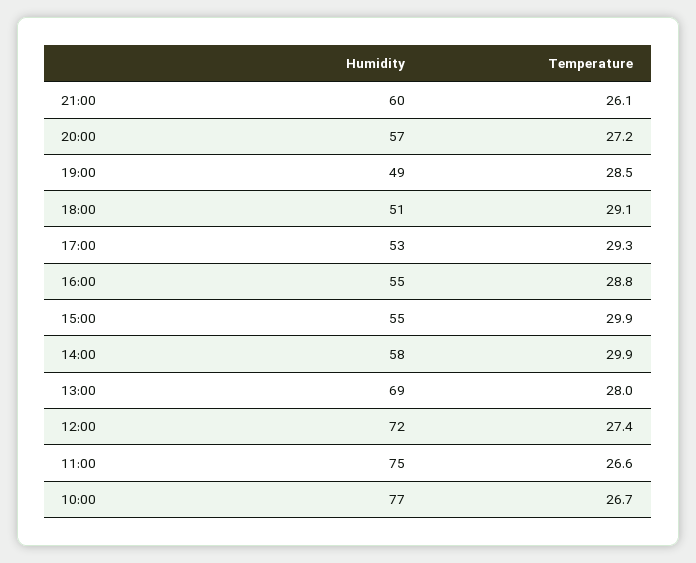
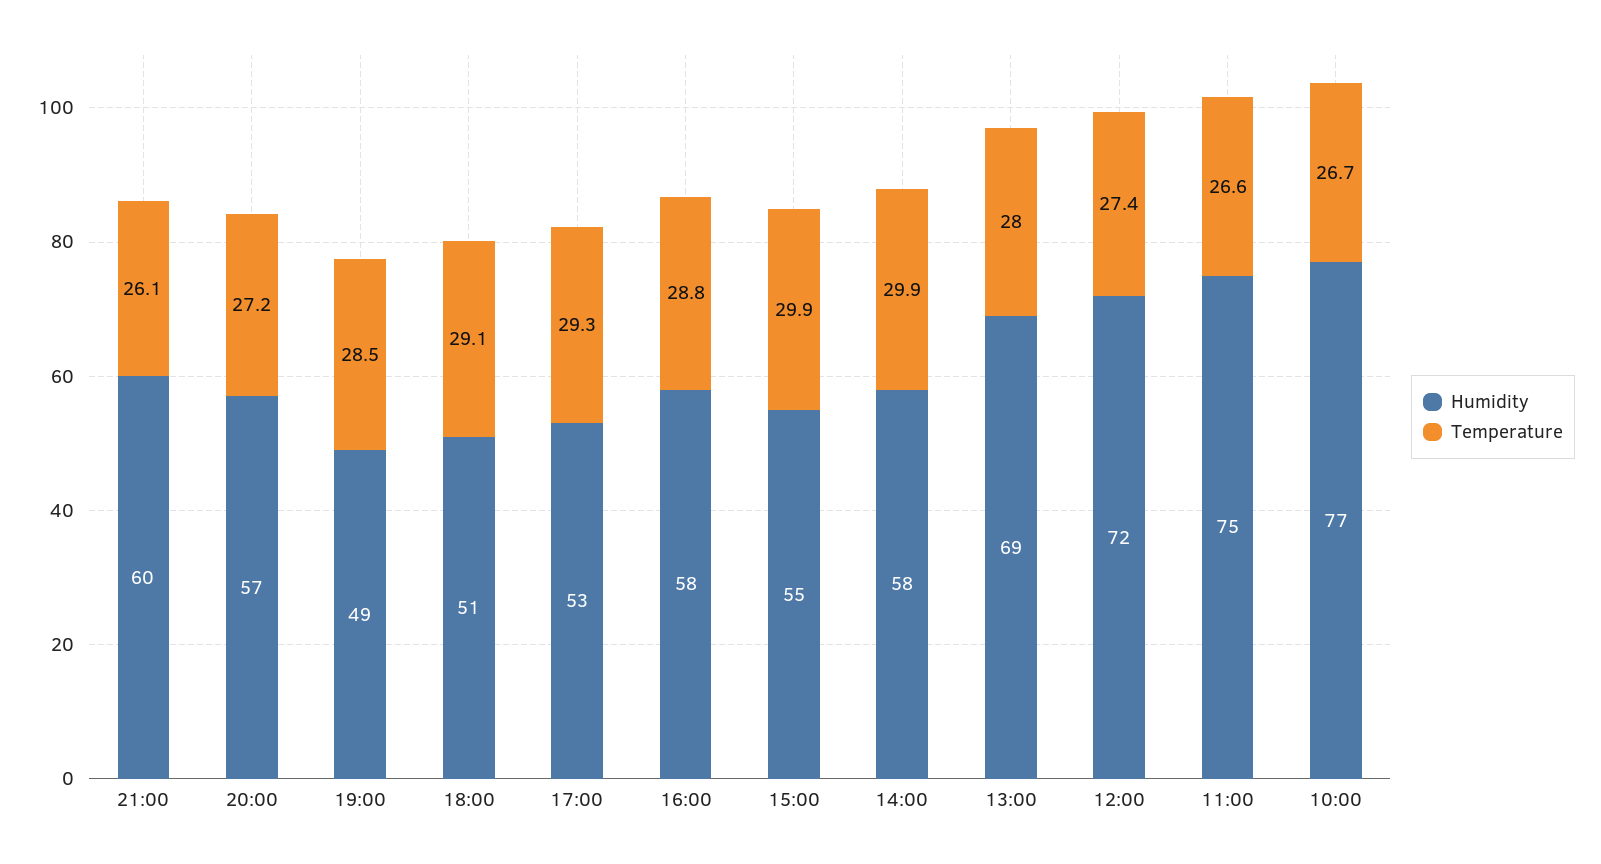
  {
    "Humidity": {
      "21:00": 60,
      "20:00": 57,
      "19:00": 49,
      "18:00": 51,
      "17:00": 53,
-     "16:00": 55,
+     "16:00": 58,
      "15:00": 55,
      "14:00": 58,
      "13:00": 69,
      "12:00": 72,
      "11:00": 75,
      "10:00": 77
    },
    "Temperature": {
      "21:00": 26.1,
      "20:00": 27.2,
      "19:00": 28.5,
      "18:00": 29.1,
      "17:00": 29.3,
      "16:00": 28.8,
      "15:00": 29.9,
      "14:00": 29.9,
      "13:00": 28,
      "12:00": 27.4,
      "11:00": 26.6,
      "10:00": 26.7
    }
  }

